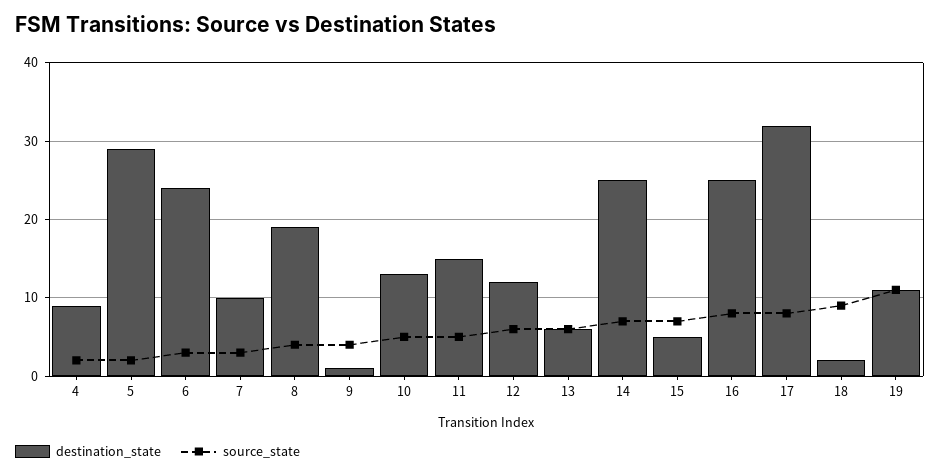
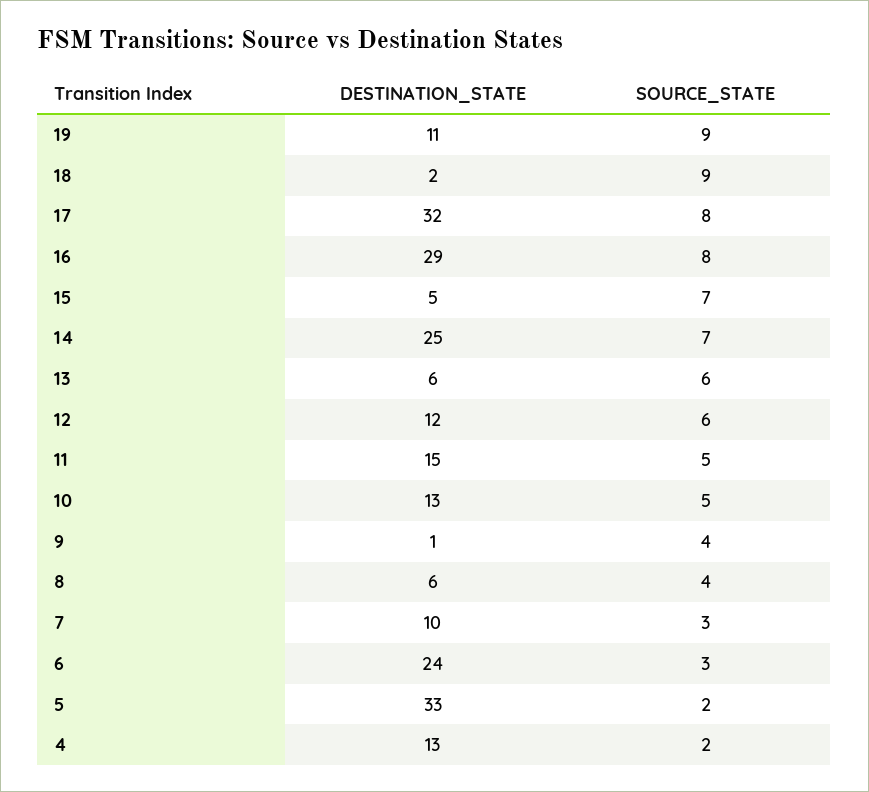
  {
    "destination_state": {
-     "4": 9,
+     "4": 13,
-     "5": 29,
+     "5": 33,
      "6": 24,
      "7": 10,
-     "8": 19,
+     "8": 6,
      "9": 1,
      "10": 13,
      "11": 15,
      "12": 12,
      "13": 6,
      "14": 25,
      "15": 5,
-     "16": 25,
+     "16": 29,
      "17": 32,
      "18": 2,
      "19": 11
    },
    "source_state": {
      "4": 2,
      "5": 2,
      "6": 3,
      "7": 3,
      "8": 4,
      "9": 4,
      "10": 5,
      "11": 5,
      "12": 6,
      "13": 6,
      "14": 7,
      "15": 7,
      "16": 8,
      "17": 8,
      "18": 9,
-     "19": 11
+     "19": 9
    }
  }

